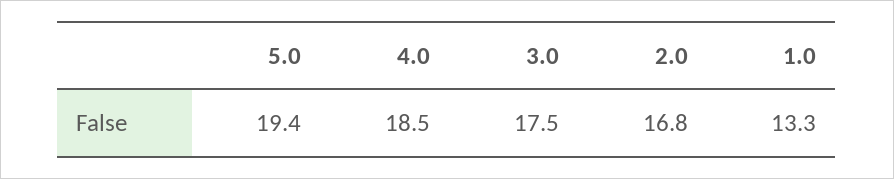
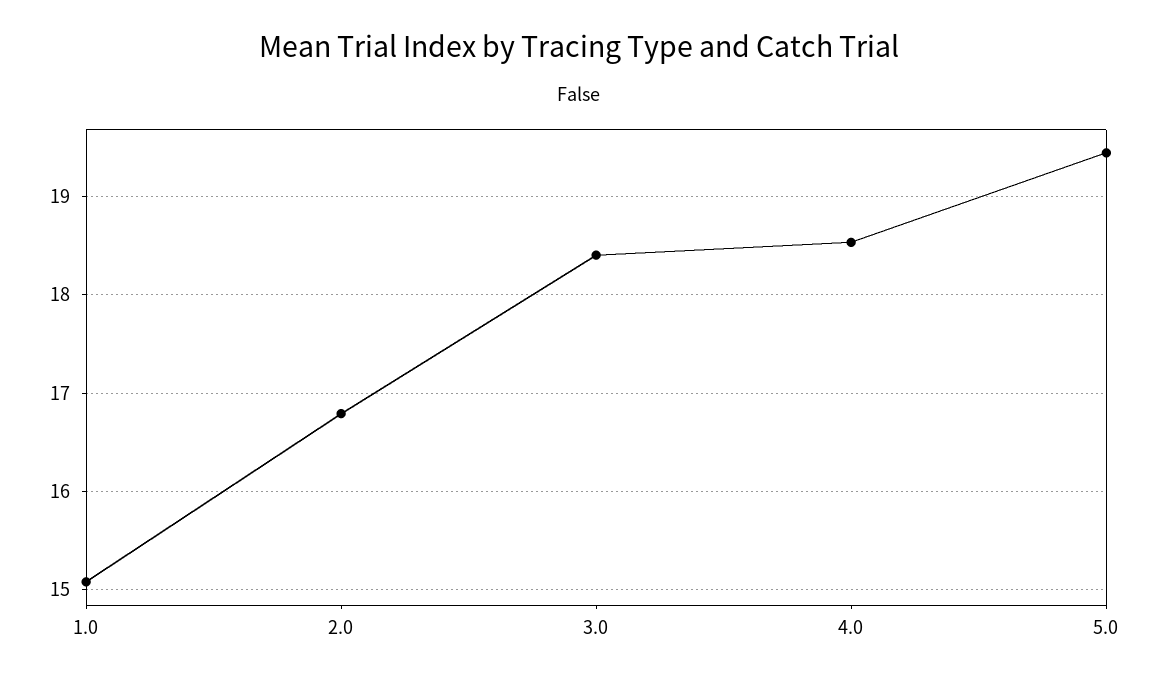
  {
    "5.0": 19.4,
    "4.0": 18.5,
-   "3.0": 17.5,
+   "3.0": 18.4,
    "2.0": 16.8,
-   "1.0": 13.3
+   "1.0": 15.1
  }

